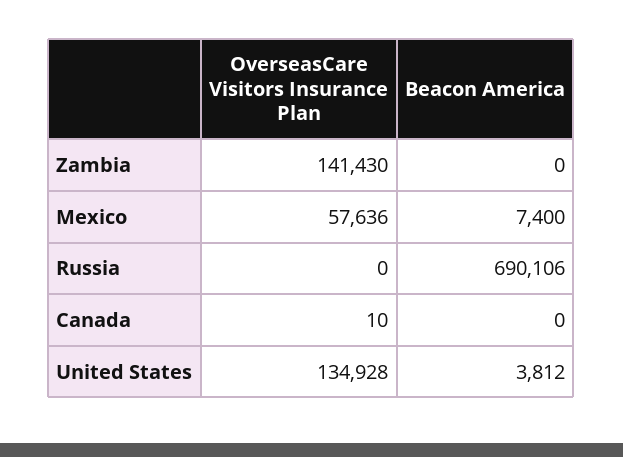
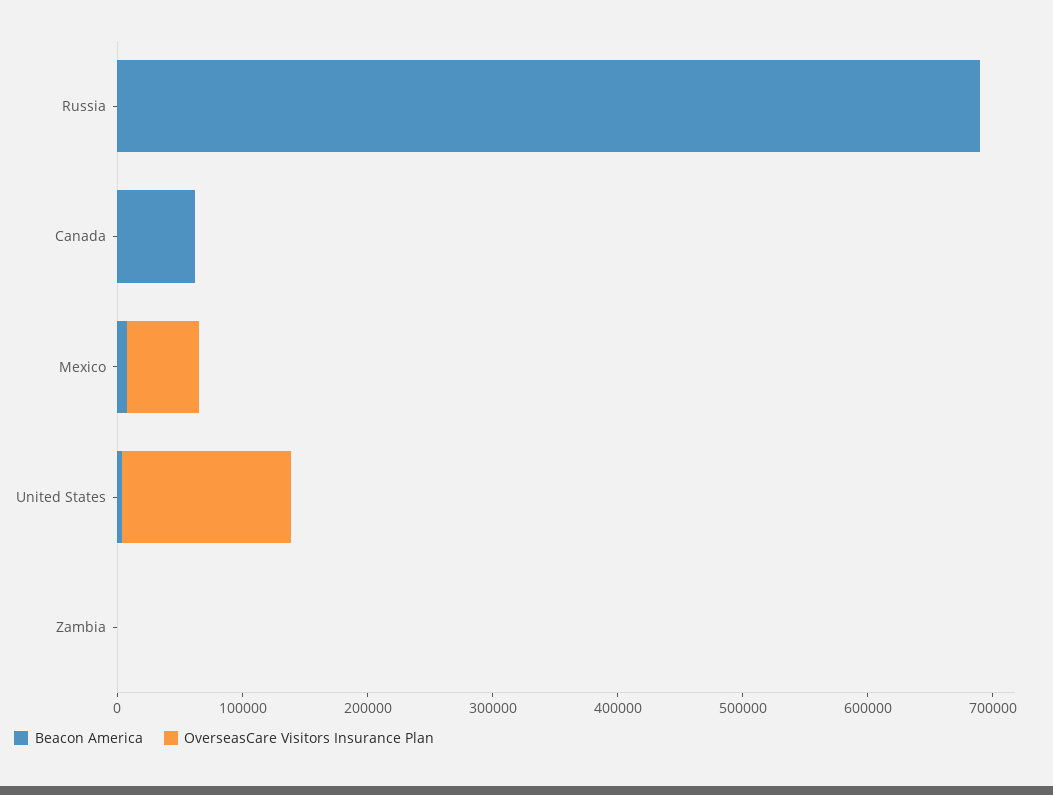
  {
    "OverseasCare Visitors Insurance Plan": {
-     "Zambia": 141430,
+     "Zambia": 0,
      "Mexico": 57636,
      "Russia": 0,
      "Canada": 10,
      "United States": 134928
    },
    "Beacon America": {
      "Zambia": 0,
      "Mexico": 7400,
      "Russia": 690106,
-     "Canada": 0,
+     "Canada": 60000,
      "United States": 3812
    }
  }

